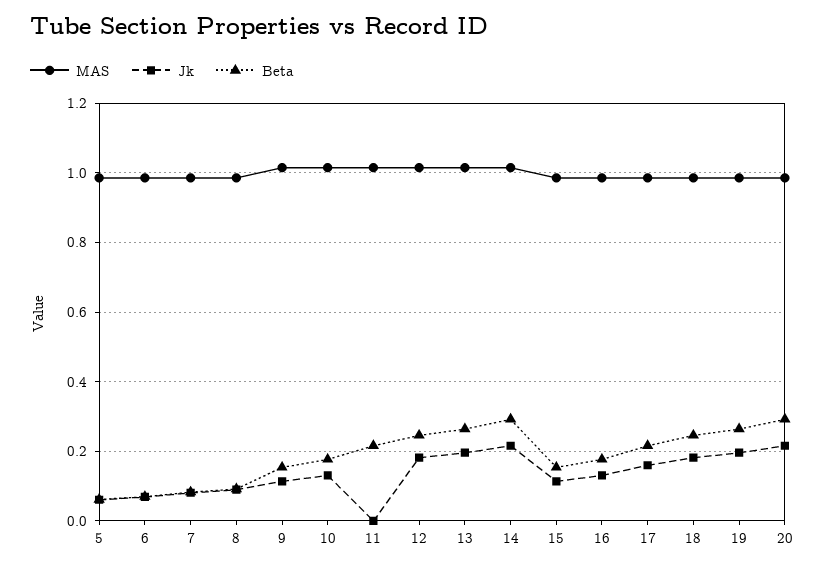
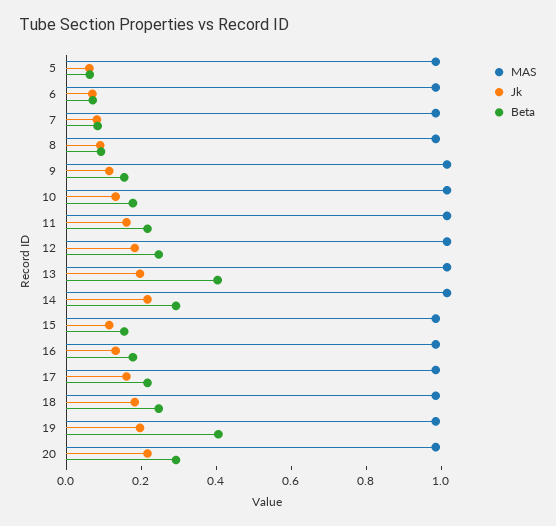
  {
    "MAS": {
      "5": 0.98,
      "6": 0.98,
      "7": 0.98,
      "8": 0.98,
      "9": 1.02,
      "10": 1.02,
      "11": 1.02,
      "12": 1.02,
      "13": 1.02,
      "14": 1.02,
      "15": 0.98,
      "16": 0.98,
      "17": 0.98,
      "18": 0.98,
      "19": 0.98,
      "20": 0.98
    },
    "Jk": {
      "5": 0.06,
      "6": 0.06,
      "7": 0.08,
      "8": 0.1,
      "9": 0.12,
      "10": 0.14,
-     "11": 0,
+     "11": 0.15,
      "12": 0.18,
      "13": 0.2,
      "14": 0.22,
      "15": 0.12,
      "16": 0.14,
      "17": 0.16,
      "18": 0.18,
      "19": 0.2,
      "20": 0.22
    },
    "Beta": {
      "5": 0.06,
      "6": 0.08,
      "7": 0.08,
      "8": 0.1,
      "9": 0.16,
      "10": 0.18,
      "11": 0.22,
      "12": 0.24,
-     "13": 0.26,
+     "13": 0.4,
      "14": 0.3,
      "15": 0.16,
      "16": 0.18,
      "17": 0.22,
      "18": 0.24,
-     "19": 0.26,
+     "19": 0.4,
      "20": 0.3
    }
  }

